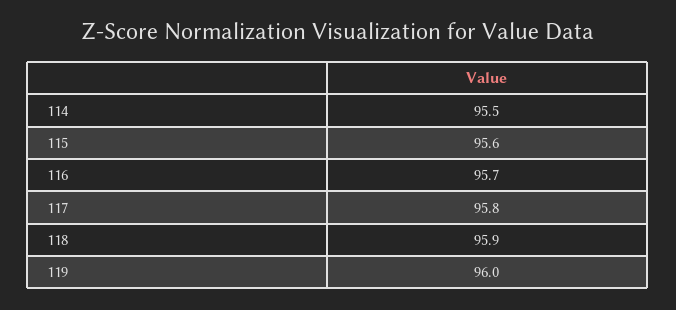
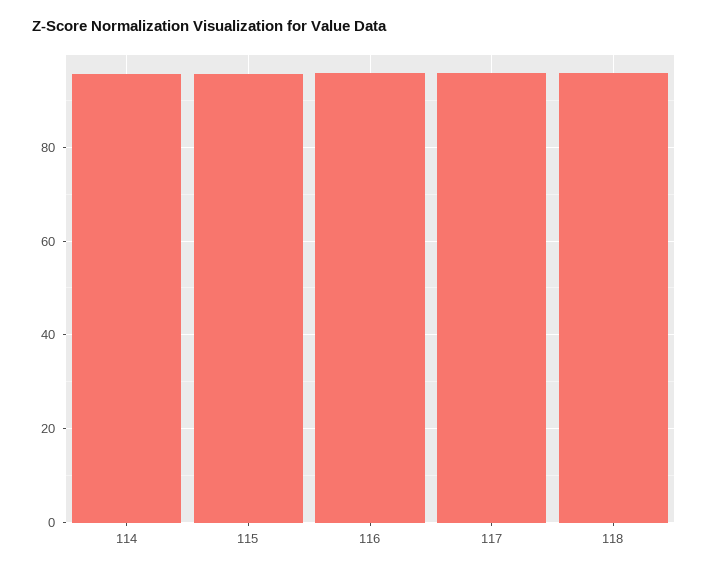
  {
    "114": 95.5,
    "115": 95.6,
    "116": 95.7,
    "117": 95.8,
-   "118": 95.9,
+   "118": 95.9
-   "119": 96
  }

